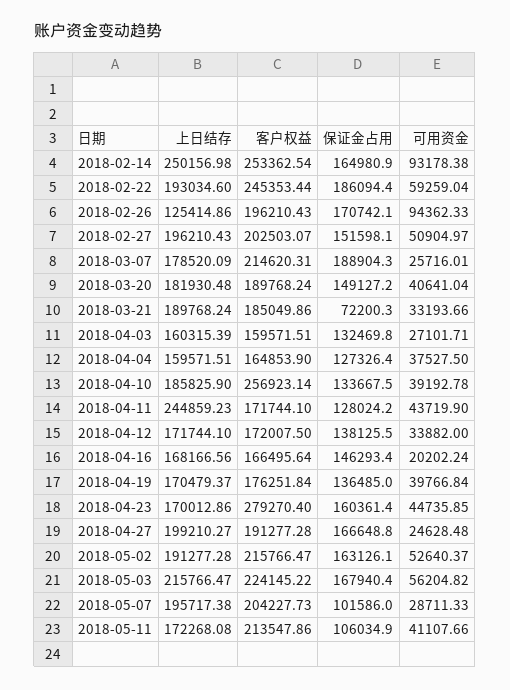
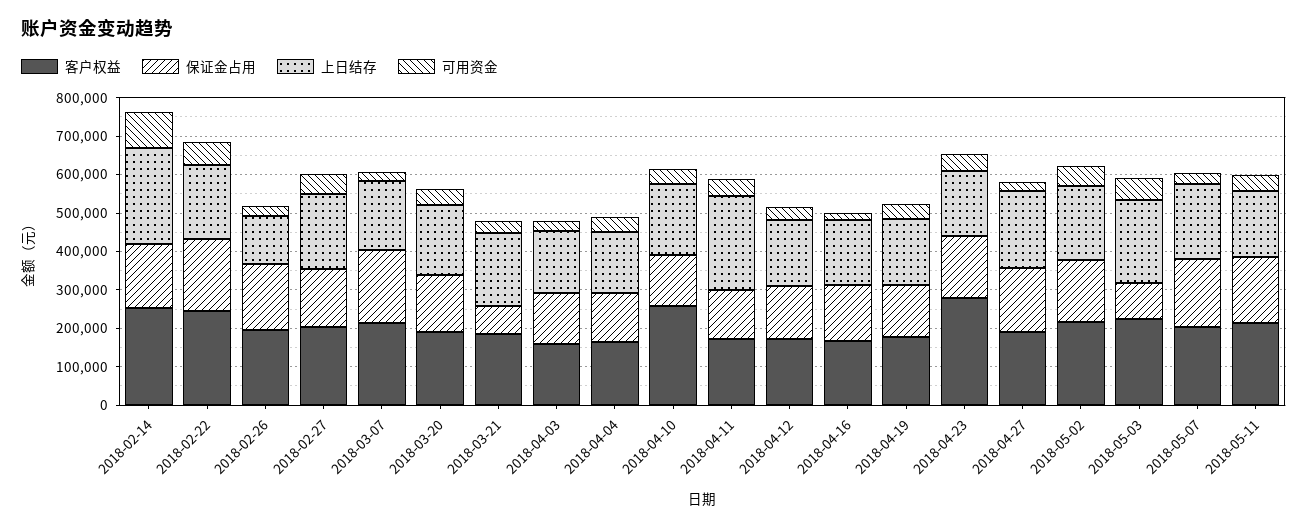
  {
    "上日结存": {
      "2018-02-14": 250156.98,
      "2018-02-22": 193034.6,
      "2018-02-26": 125414.86,
      "2018-02-27": 196210.43,
      "2018-03-07": 178520.09,
      "2018-03-20": 181930.48,
      "2018-03-21": 189768.24,
      "2018-04-03": 160315.39,
      "2018-04-04": 159571.51,
      "2018-04-10": 185825.9,
      "2018-04-11": 244859.23,
      "2018-04-12": 171744.1,
      "2018-04-16": 168166.56,
      "2018-04-19": 170479.37,
      "2018-04-23": 170012.86,
      "2018-04-27": 199210.27,
      "2018-05-02": 191277.28,
      "2018-05-03": 215766.47,
      "2018-05-07": 195717.38,
      "2018-05-11": 172268.08
    },
    "客户权益": {
      "2018-02-14": 253362.54,
      "2018-02-22": 245353.44,
      "2018-02-26": 196210.43,
      "2018-02-27": 202503.07,
      "2018-03-07": 214620.31,
      "2018-03-20": 189768.24,
      "2018-03-21": 185049.86,
      "2018-04-03": 159571.51,
      "2018-04-04": 164853.9,
      "2018-04-10": 256923.14,
      "2018-04-11": 171744.1,
      "2018-04-12": 172007.5,
      "2018-04-16": 166495.64,
      "2018-04-19": 176251.84,
      "2018-04-23": 279270.4,
      "2018-04-27": 191277.28,
      "2018-05-02": 215766.47,
      "2018-05-03": 224145.22,
      "2018-05-07": 204227.73,
      "2018-05-11": 213547.86
    },
    "保证金占用": {
      "2018-02-14": 164980.9,
      "2018-02-22": 186094.4,
      "2018-02-26": 170742.1,
      "2018-02-27": 151598.1,
      "2018-03-07": 188904.3,
      "2018-03-20": 149127.2,
      "2018-03-21": 72200.3,
      "2018-04-03": 132469.8,
      "2018-04-04": 127326.4,
      "2018-04-10": 133667.5,
      "2018-04-11": 128024.2,
      "2018-04-12": 138125.5,
      "2018-04-16": 146293.4,
      "2018-04-19": 136485,
      "2018-04-23": 160361.4,
      "2018-04-27": 166648.8,
      "2018-05-02": 163126.1,
-     "2018-05-03": 167940.4,
+     "2018-05-03": 100000,
-     "2018-05-07": 101586,
+     "2018-05-07": 175000,
-     "2018-05-11": 106034.9
+     "2018-05-11": 175000
    },
    "可用资金": {
      "2018-02-14": 93178.38,
      "2018-02-22": 59259.04,
-     "2018-02-26": 94362.33,
+     "2018-02-26": 25000,
      "2018-02-27": 50904.97,
      "2018-03-07": 25716.01,
      "2018-03-20": 40641.04,
      "2018-03-21": 33193.66,
      "2018-04-03": 27101.71,
      "2018-04-04": 37527.5,
      "2018-04-10": 39192.78,
      "2018-04-11": 43719.9,
      "2018-04-12": 33882,
      "2018-04-16": 20202.24,
      "2018-04-19": 39766.84,
      "2018-04-23": 44735.85,
      "2018-04-27": 24628.48,
      "2018-05-02": 52640.37,
      "2018-05-03": 56204.82,
      "2018-05-07": 28711.33,
      "2018-05-11": 41107.66
    }
  }

